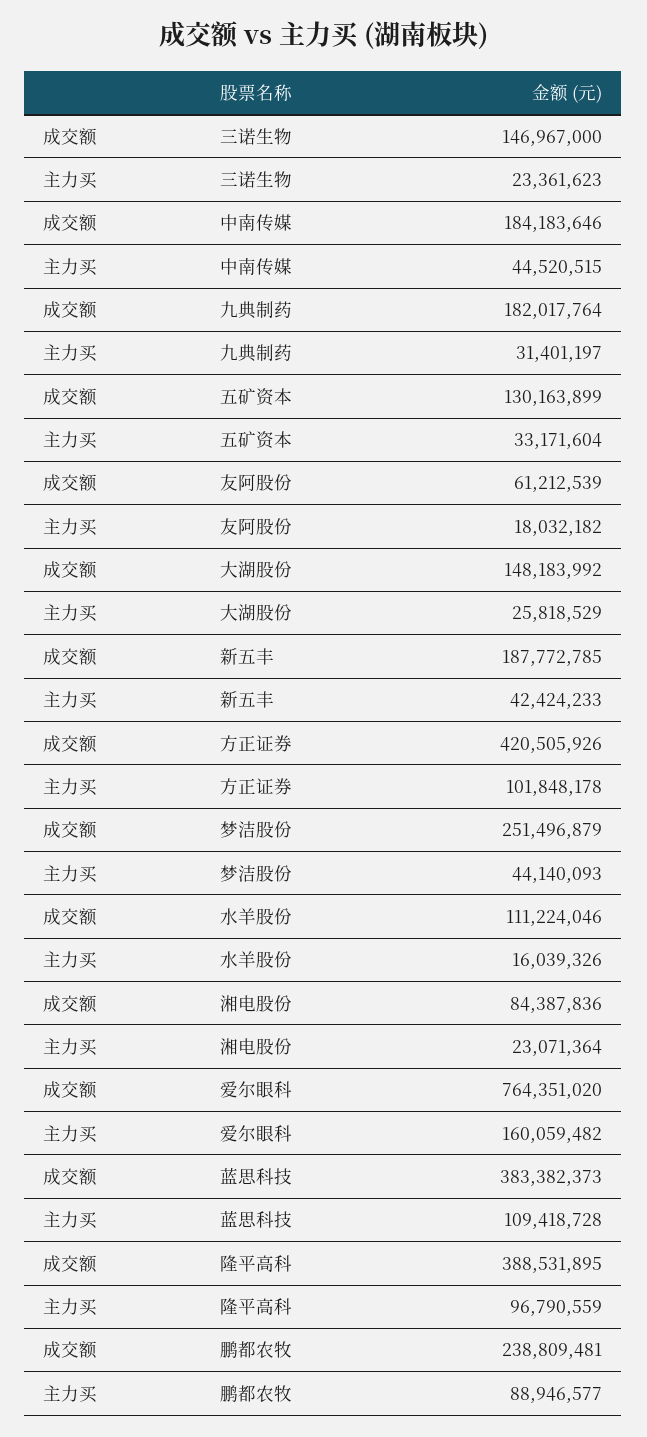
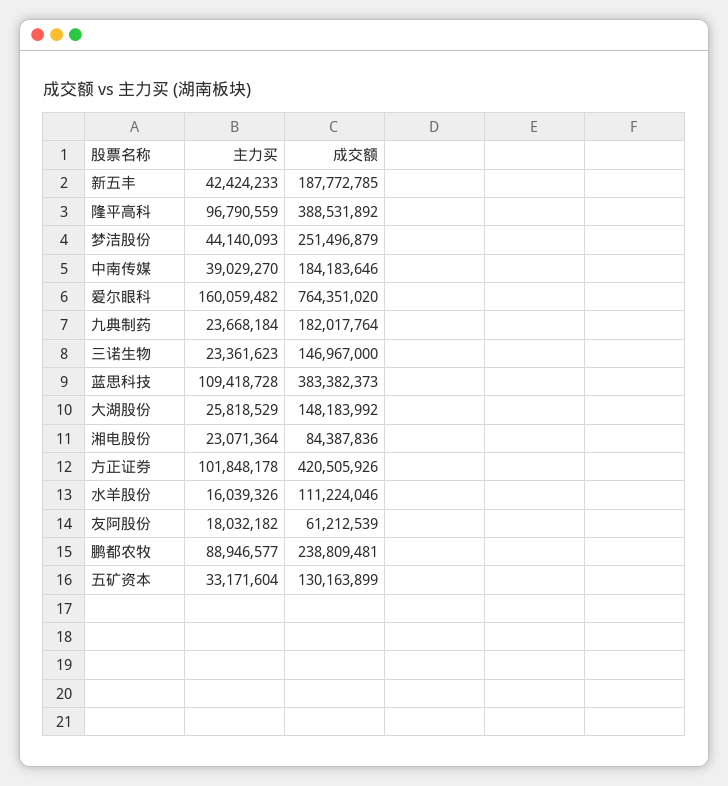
  {
    "成交额": {
      "三诺生物": 146967000,
      "中南传媒": 184183646,
      "九典制药": 182017764,
      "五矿资本": 130163899,
      "友阿股份": 61212539,
      "大湖股份": 148183992,
      "新五丰": 187772785,
      "方正证券": 420505926,
      "梦洁股份": 251496879,
      "水羊股份": 111224046,
      "湘电股份": 84387836,
      "爱尔眼科": 764351020,
      "蓝思科技": 383382373,
-     "隆平高科": 388531895,
+     "隆平高科": 388531892,
      "鹏都农牧": 238809481
    },
    "主力买": {
      "三诺生物": 23361623,
-     "中南传媒": 44520515,
+     "中南传媒": 39029270,
-     "九典制药": 31401197,
+     "九典制药": 23668184,
      "五矿资本": 33171604,
      "友阿股份": 18032182,
      "大湖股份": 25818529,
      "新五丰": 42424233,
      "方正证券": 101848178,
      "梦洁股份": 44140093,
      "水羊股份": 16039326,
      "湘电股份": 23071364,
      "爱尔眼科": 160059482,
      "蓝思科技": 109418728,
      "隆平高科": 96790559,
      "鹏都农牧": 88946577
    }
  }

